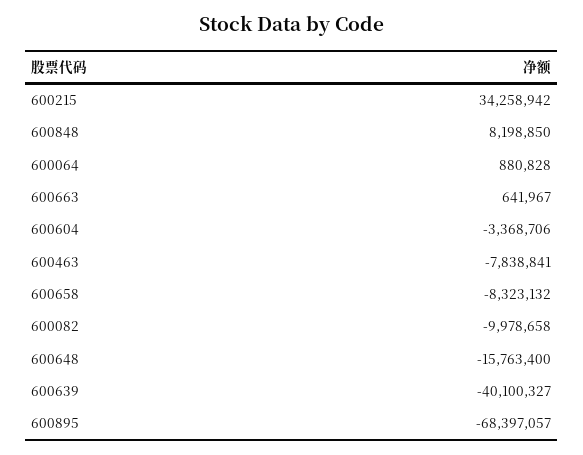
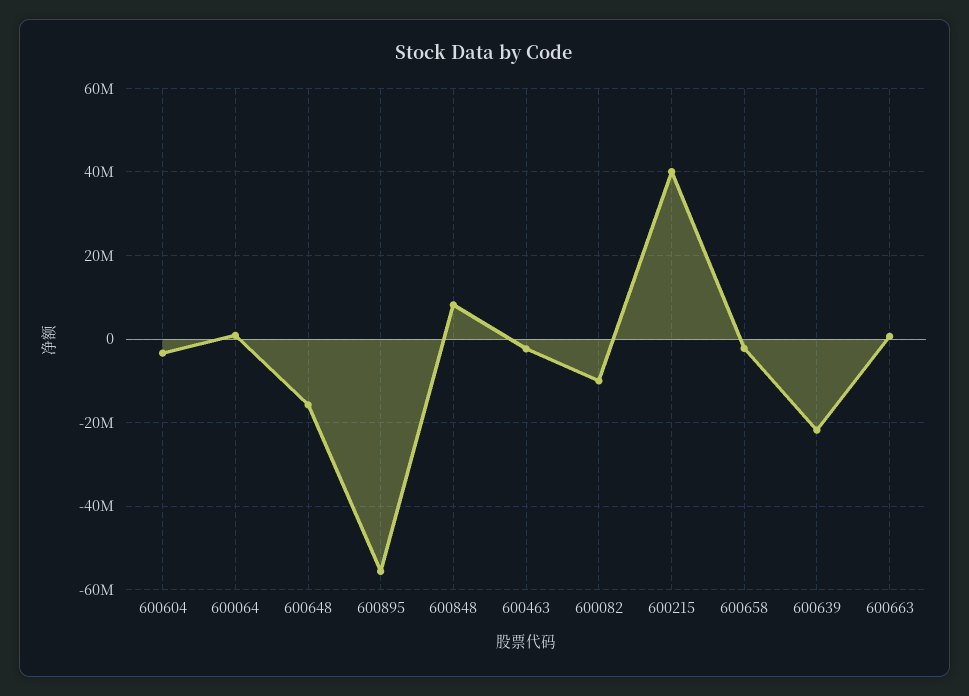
  {
-   "600215": 34258942,
+   "600215": 40000000,
    "600848": 8198850,
    "600064": 880828,
    "600663": 641967,
    "600604": -3368706,
-   "600463": -7838841,
+   "600463": -2000000,
-   "600658": -8323132,
+   "600658": -2000000,
    "600082": -9978658,
    "600648": -15763400,
-   "600639": -40100327,
+   "600639": -22000000,
-   "600895": -68397057
+   "600895": -56000000
  }

